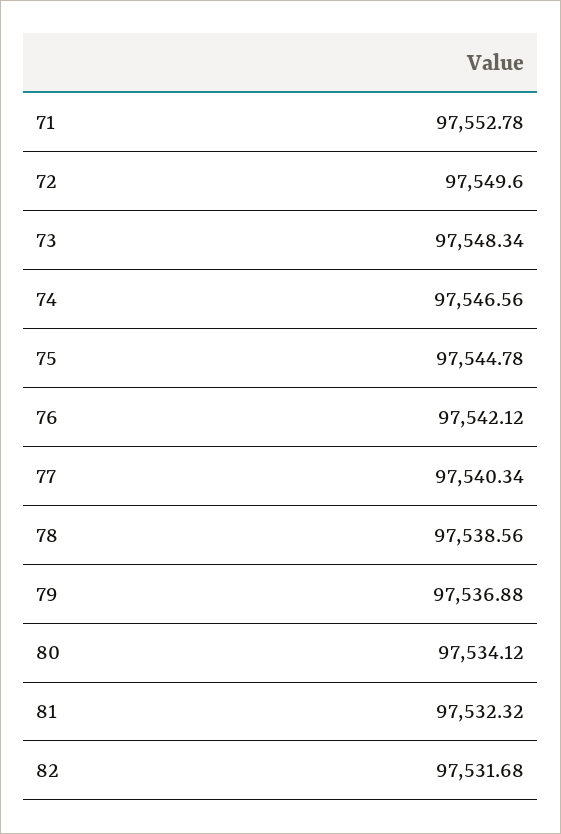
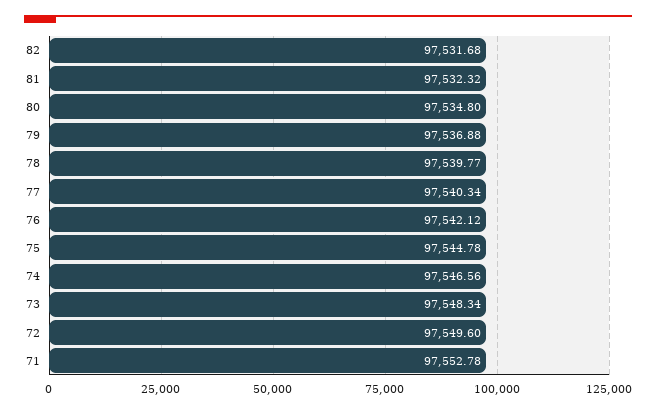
  {
    "71": 97552.78,
    "72": 97549.6,
    "73": 97548.34,
    "74": 97546.56,
    "75": 97544.78,
    "76": 97542.12,
    "77": 97540.34,
-   "78": 97538.56,
+   "78": 97539.77,
    "79": 97536.88,
-   "80": 97534.12,
+   "80": 97534.8,
    "81": 97532.32,
    "82": 97531.68
  }

